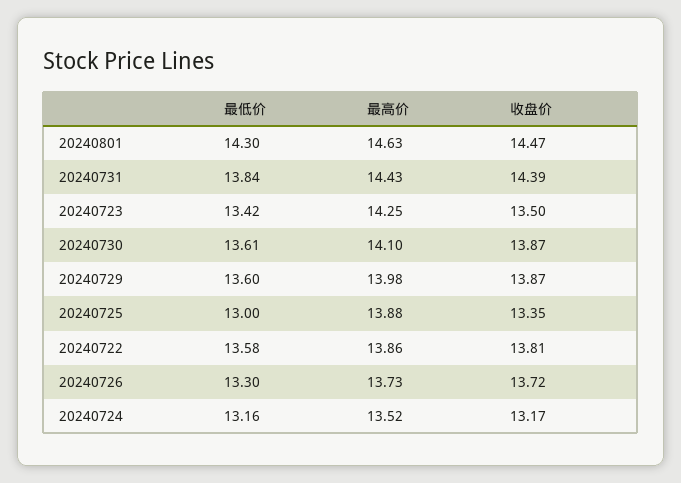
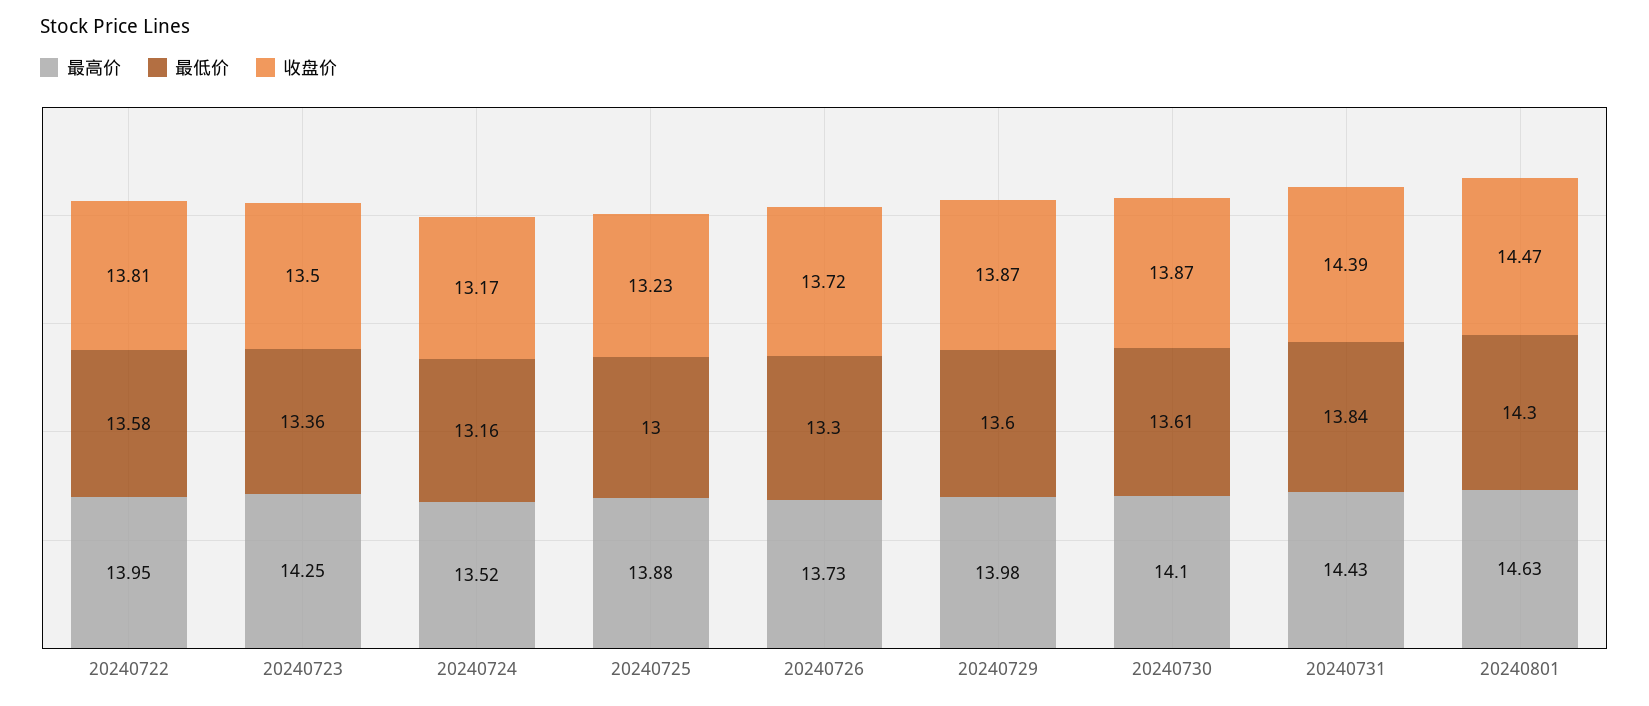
  {
    "最低价": {
      "20240801": 14.3,
      "20240731": 13.84,
-     "20240723": 13.42,
+     "20240723": 13.36,
      "20240730": 13.61,
      "20240729": 13.6,
      "20240725": 13,
      "20240722": 13.58,
      "20240726": 13.3,
      "20240724": 13.16
    },
    "最高价": {
      "20240801": 14.63,
      "20240731": 14.43,
      "20240723": 14.25,
      "20240730": 14.1,
      "20240729": 13.98,
      "20240725": 13.88,
-     "20240722": 13.86,
+     "20240722": 13.95,
      "20240726": 13.73,
      "20240724": 13.52
    },
    "收盘价": {
      "20240801": 14.47,
      "20240731": 14.39,
      "20240723": 13.5,
      "20240730": 13.87,
      "20240729": 13.87,
-     "20240725": 13.35,
+     "20240725": 13.23,
      "20240722": 13.81,
      "20240726": 13.72,
      "20240724": 13.17
    }
  }

